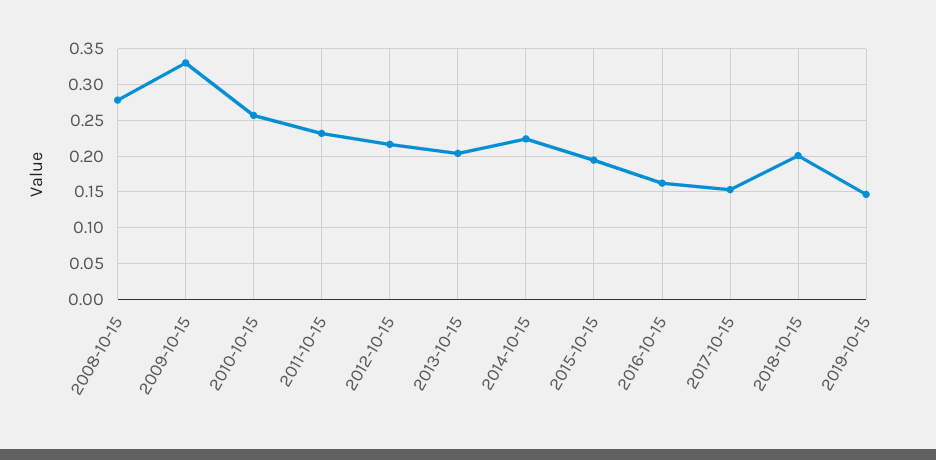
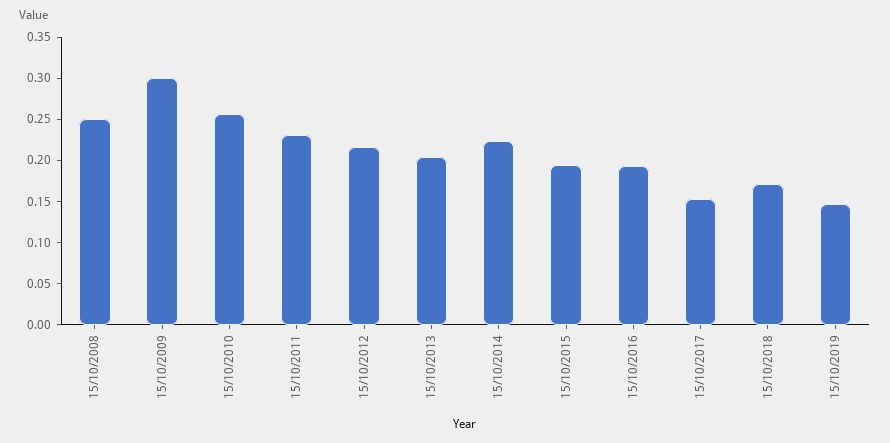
  {
-   "2008-10-15": 0.28,
+   "2008-10-15": 0.25,
-   "2009-10-15": 0.33,
+   "2009-10-15": 0.3,
    "2010-10-15": 0.26,
    "2011-10-15": 0.23,
    "2012-10-15": 0.22,
    "2013-10-15": 0.2,
    "2014-10-15": 0.22,
    "2015-10-15": 0.19,
-   "2016-10-15": 0.16,
+   "2016-10-15": 0.19,
    "2017-10-15": 0.15,
-   "2018-10-15": 0.2,
+   "2018-10-15": 0.17,
    "2019-10-15": 0.15
  }

